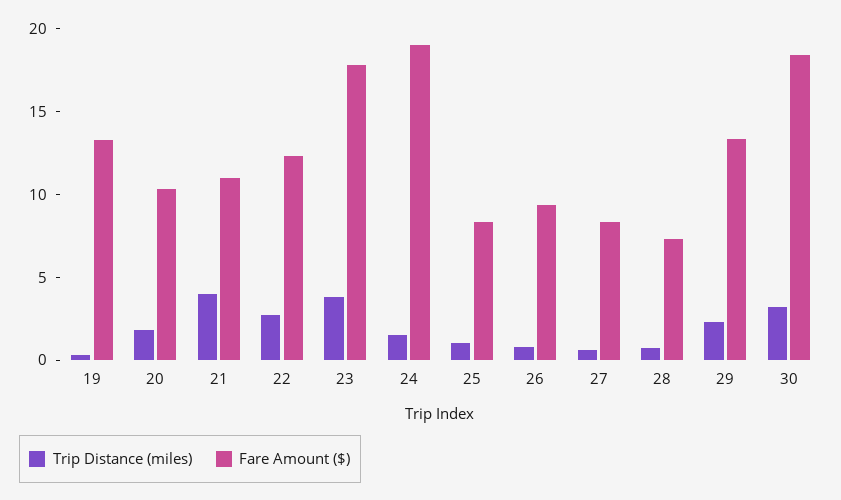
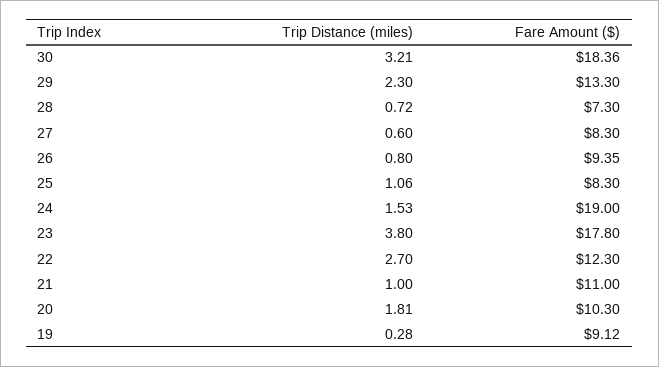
  {
    "Trip Distance (miles)": {
      "19": 0.28,
      "20": 1.81,
-     "21": 4,
+     "21": 1,
      "22": 2.7,
      "23": 3.8,
      "24": 1.53,
      "25": 1.06,
      "26": 0.8,
      "27": 0.6,
      "28": 0.72,
      "29": 2.3,
      "30": 3.21
    },
    "Fare Amount ($)": {
-     "19": 13,
+     "19": 9.12,
      "20": 10.3,
      "21": 11,
      "22": 12.3,
      "23": 17.8,
      "24": 19,
      "25": 8.3,
      "26": 9.35,
      "27": 8.3,
      "28": 7.3,
      "29": 13.3,
      "30": 18.36
    }
  }

